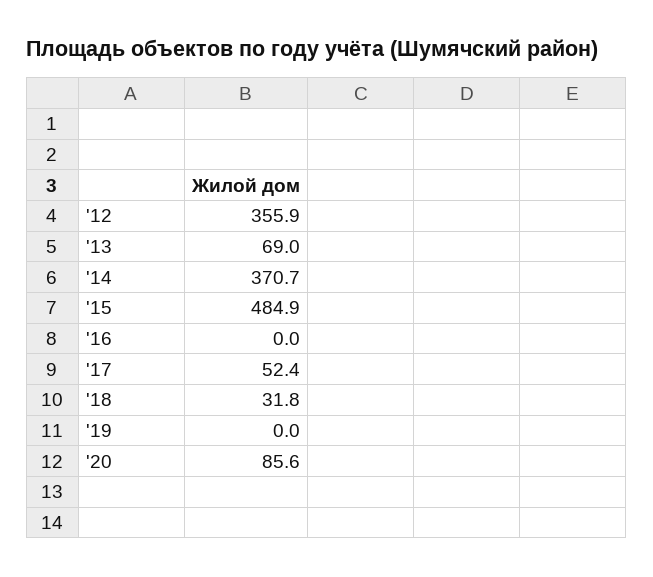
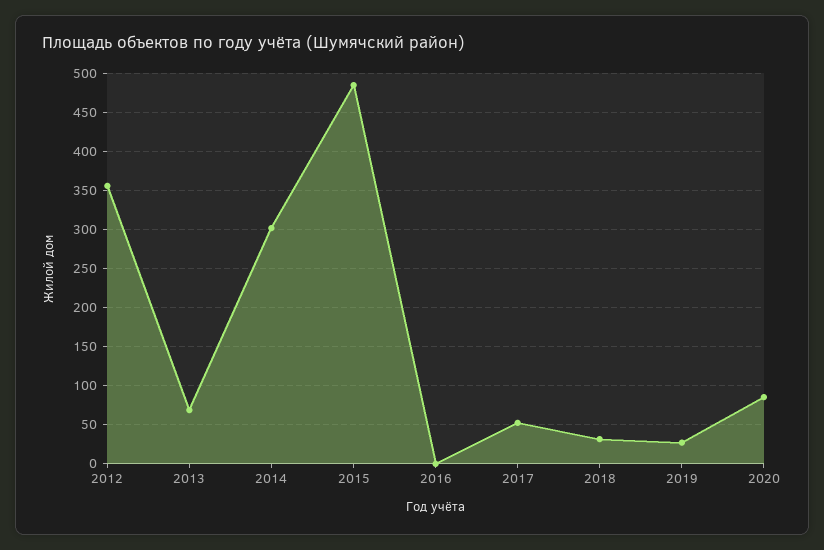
  {
    "'12": 355.9,
    "'13": 69,
-   "'14": 370.7,
+   "'14": 300,
    "'15": 484.9,
    "'16": 0,
    "'17": 52.4,
    "'18": 31.8,
-   "'19": 0,
+   "'19": 30,
    "'20": 85.6
  }

